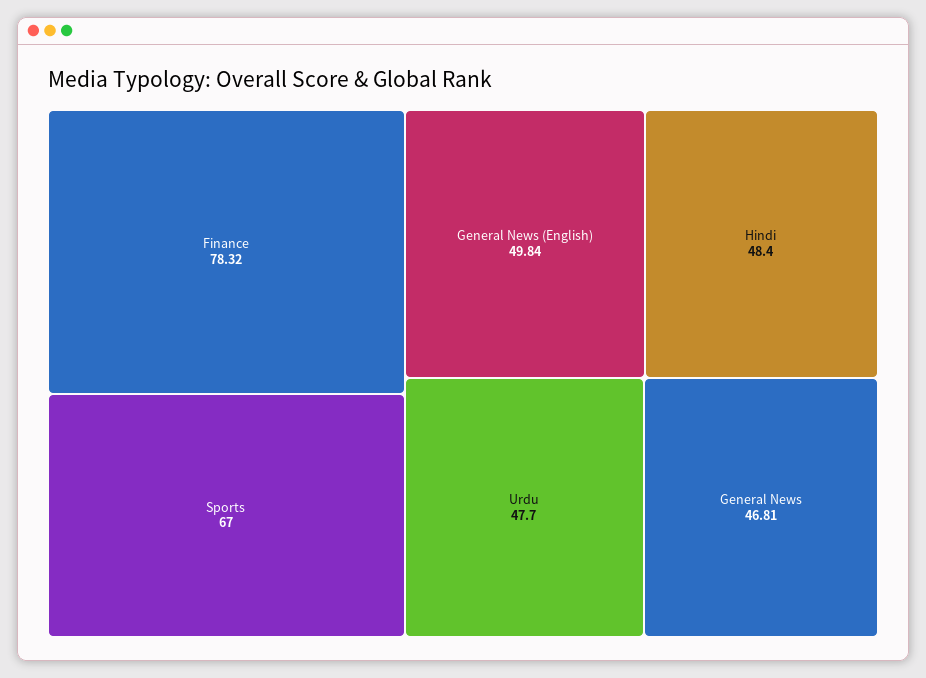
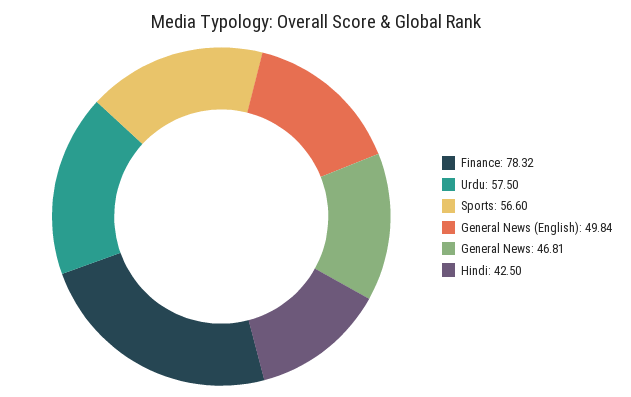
  {
    "Finance": 78.32,
-   "Sports": 67,
+   "Sports": 56.6,
    "General News (English)": 49.84,
-   "Hindi": 48.4,
+   "Hindi": 42.5,
-   "Urdu": 47.7,
+   "Urdu": 57.5,
    "General News": 46.81
  }

